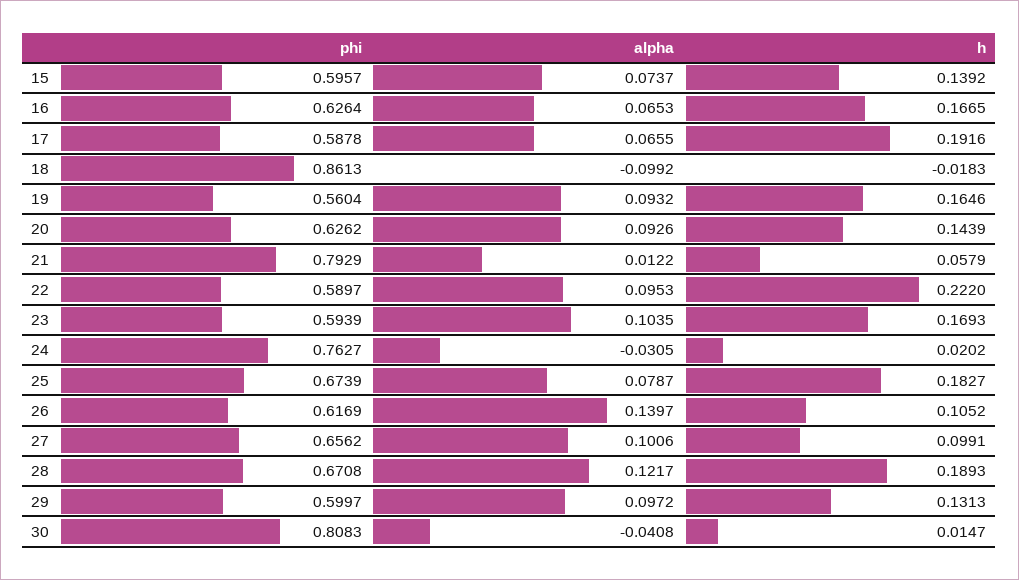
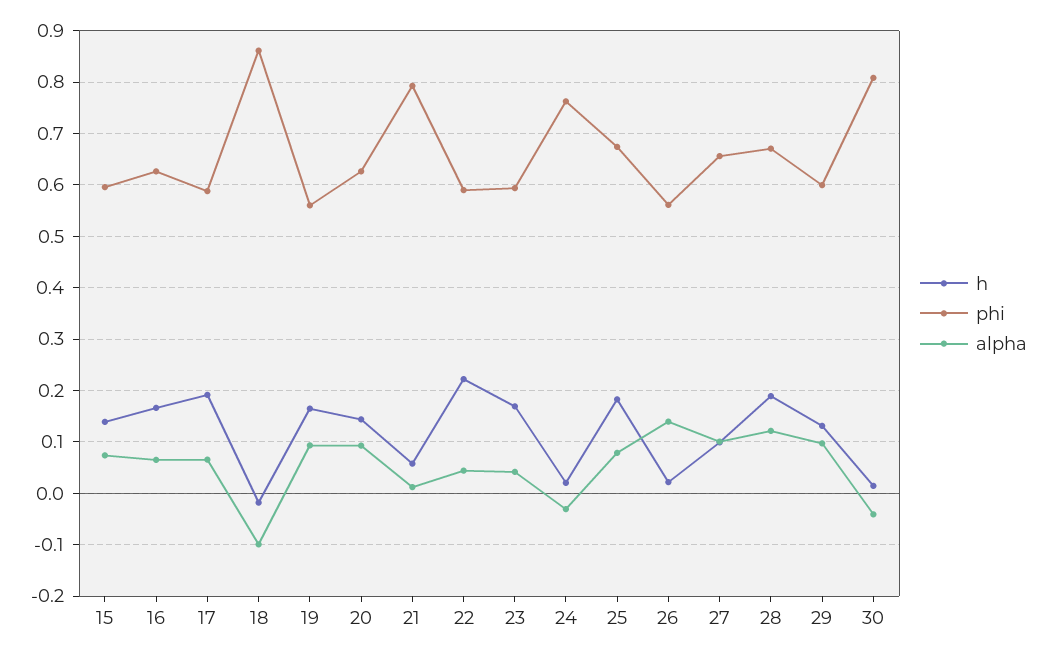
  {
    "phi": {
      "15": 0.5957,
      "16": 0.6264,
      "17": 0.5878,
      "18": 0.8613,
      "19": 0.5604,
      "20": 0.6262,
      "21": 0.7929,
      "22": 0.5897,
      "23": 0.5939,
      "24": 0.7627,
      "25": 0.6739,
-     "26": 0.6169,
+     "26": 0.56,
      "27": 0.6562,
      "28": 0.6708,
      "29": 0.5997,
      "30": 0.8083
    },
    "alpha": {
      "15": 0.0737,
      "16": 0.0653,
      "17": 0.0655,
      "18": -0.0992,
      "19": 0.0932,
      "20": 0.0926,
      "21": 0.0122,
-     "22": 0.0953,
+     "22": 0.04,
-     "23": 0.1035,
+     "23": 0.04,
      "24": -0.0305,
      "25": 0.0787,
      "26": 0.1397,
      "27": 0.1006,
      "28": 0.1217,
      "29": 0.0972,
      "30": -0.0408
    },
    "h": {
      "15": 0.1392,
      "16": 0.1665,
      "17": 0.1916,
      "18": -0.0183,
      "19": 0.1646,
      "20": 0.1439,
      "21": 0.0579,
      "22": 0.222,
      "23": 0.1693,
      "24": 0.0202,
      "25": 0.1827,
-     "26": 0.1052,
+     "26": 0.02,
      "27": 0.0991,
      "28": 0.1893,
      "29": 0.1313,
      "30": 0.0147
    }
  }

